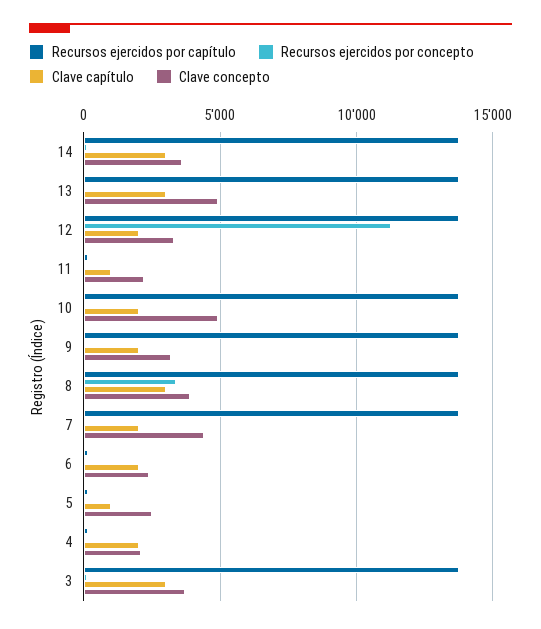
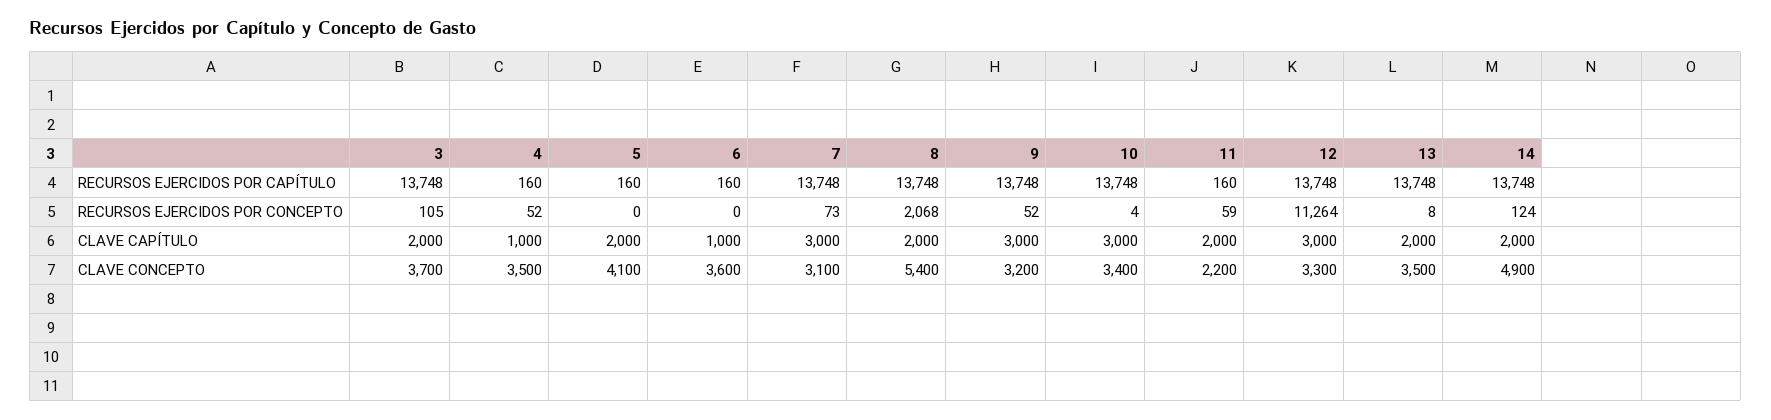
  {
    "Recursos ejercidos por capítulo": {
      "14": 13748,
      "13": 13748,
      "12": 13748,
      "11": 160,
      "10": 13748,
      "9": 13748,
      "8": 13748,
      "7": 13748,
      "6": 160,
      "5": 160,
      "4": 160,
      "3": 13748
    },
    "Recursos ejercidos por concepto": {
      "14": 124,
      "13": 8,
      "12": 11264,
      "11": 59,
      "10": 4,
      "9": 52,
-     "8": 3500,
+     "8": 2068,
      "7": 73,
      "6": 0,
      "5": 0,
      "4": 52,
      "3": 105
    },
    "Clave capítulo": {
-     "14": 3000,
+     "14": 2000,
-     "13": 3000,
+     "13": 2000,
-     "12": 2000,
+     "12": 3000,
-     "11": 1000,
+     "11": 2000,
-     "10": 2000,
+     "10": 3000,
-     "9": 2000,
+     "9": 3000,
-     "8": 3000,
+     "8": 2000,
-     "7": 2000,
+     "7": 3000,
-     "6": 2000,
+     "6": 1000,
-     "5": 1000,
+     "5": 2000,
-     "4": 2000,
+     "4": 1000,
-     "3": 3000
+     "3": 2000
    },
    "Clave concepto": {
-     "14": 3500,
+     "14": 4900,
-     "13": 5000,
+     "13": 3500,
      "12": 3300,
      "11": 2200,
-     "10": 5000,
+     "10": 3400,
      "9": 3200,
-     "8": 4000,
+     "8": 5400,
-     "7": 4500,
+     "7": 3100,
-     "6": 2500,
+     "6": 3600,
-     "5": 2500,
+     "5": 4100,
-     "4": 2000,
+     "4": 3500,
      "3": 3700
    }
  }

